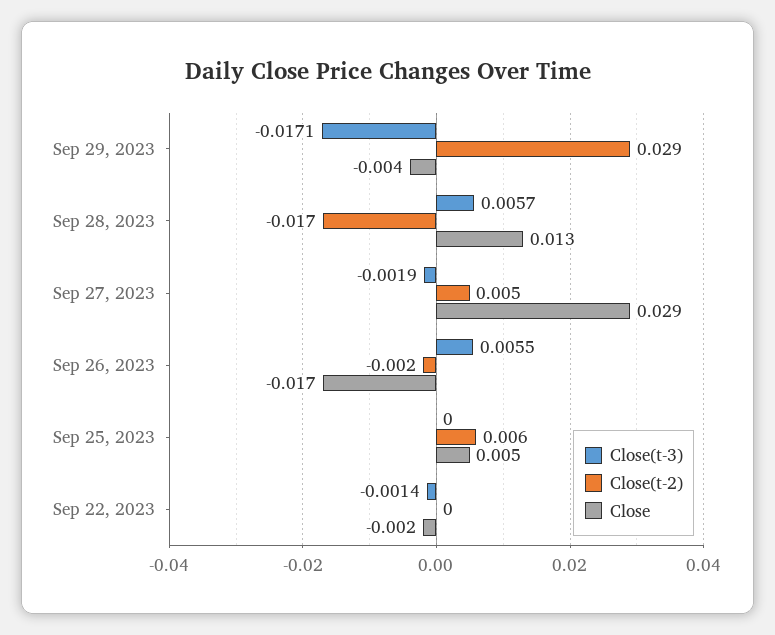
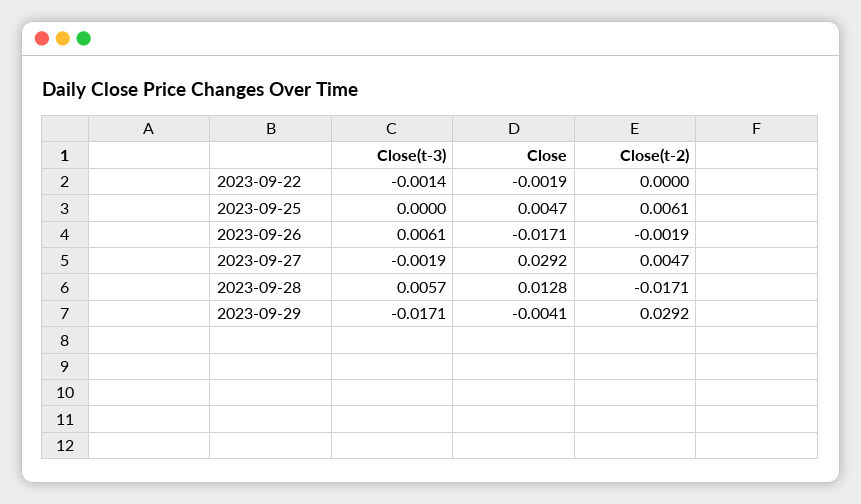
  {
    "Close(t-3)": {
      "Sep 29, 2023": -0.0171,
      "Sep 28, 2023": 0.0057,
      "Sep 27, 2023": -0.0019,
-     "Sep 26, 2023": 0.0055,
+     "Sep 26, 2023": 0.0061,
      "Sep 25, 2023": 0,
      "Sep 22, 2023": -0.0014
    },
    "Close(t-2)": {
      "Sep 29, 2023": 0.0292,
      "Sep 28, 2023": -0.0171,
      "Sep 27, 2023": 0.0047,
      "Sep 26, 2023": -0.0019,
      "Sep 25, 2023": 0.0061,
      "Sep 22, 2023": 0
    },
    "Close": {
      "Sep 29, 2023": -0.0041,
      "Sep 28, 2023": 0.0128,
      "Sep 27, 2023": 0.0292,
      "Sep 26, 2023": -0.0171,
      "Sep 25, 2023": 0.0047,
      "Sep 22, 2023": -0.0019
    }
  }

